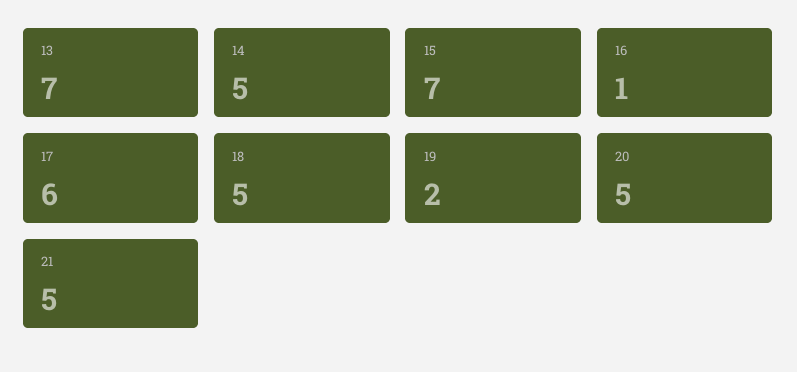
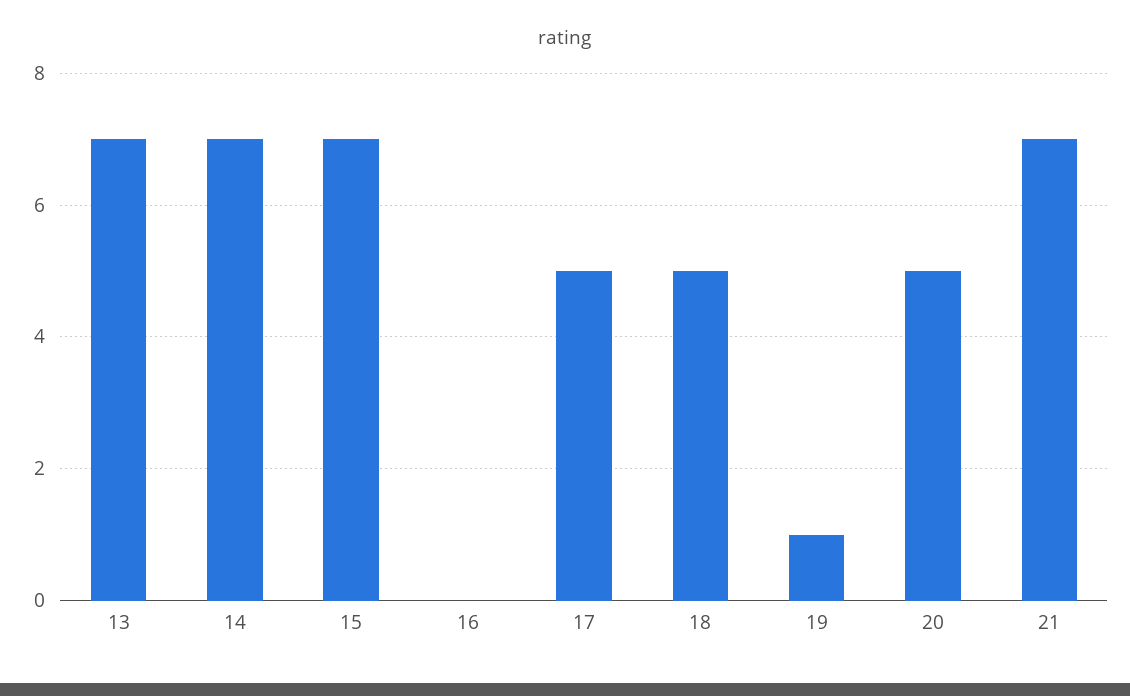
  {
    "13": 7,
-   "14": 5,
+   "14": 7,
    "15": 7,
-   "16": 1,
+   "16": 0,
-   "17": 6,
+   "17": 5,
    "18": 5,
-   "19": 2,
+   "19": 1,
    "20": 5,
-   "21": 5
+   "21": 7
  }

